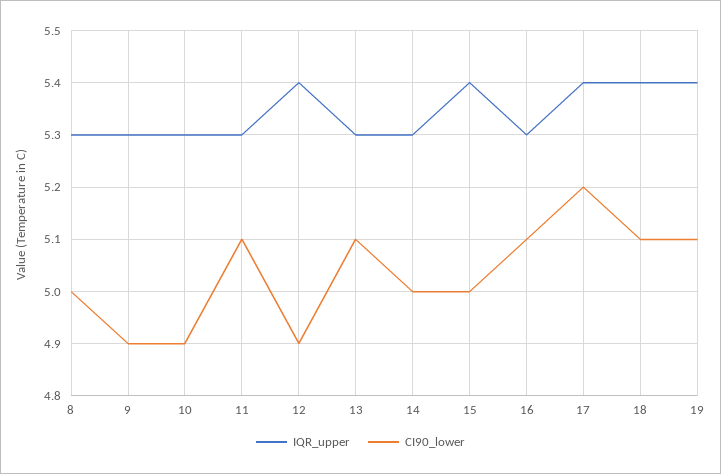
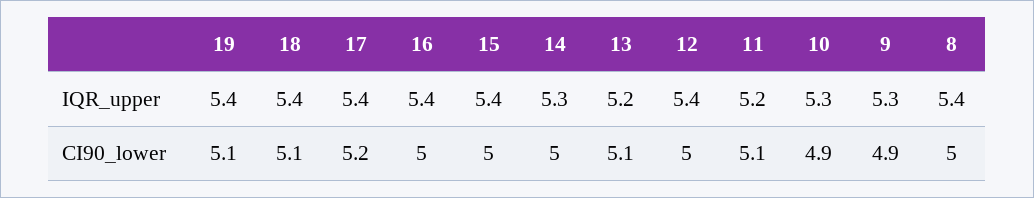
  {
    "IQR_upper": {
-     "8": 5.3,
+     "8": 5.4,
      "9": 5.3,
      "10": 5.3,
-     "11": 5.3,
+     "11": 5.2,
      "12": 5.4,
-     "13": 5.3,
+     "13": 5.2,
      "14": 5.3,
      "15": 5.4,
-     "16": 5.3,
+     "16": 5.4,
      "17": 5.4,
      "18": 5.4,
      "19": 5.4
    },
    "CI90_lower": {
      "8": 5,
      "9": 4.9,
      "10": 4.9,
      "11": 5.1,
-     "12": 4.9,
+     "12": 5,
      "13": 5.1,
      "14": 5,
      "15": 5,
-     "16": 5.1,
+     "16": 5,
      "17": 5.2,
      "18": 5.1,
      "19": 5.1
    }
  }

